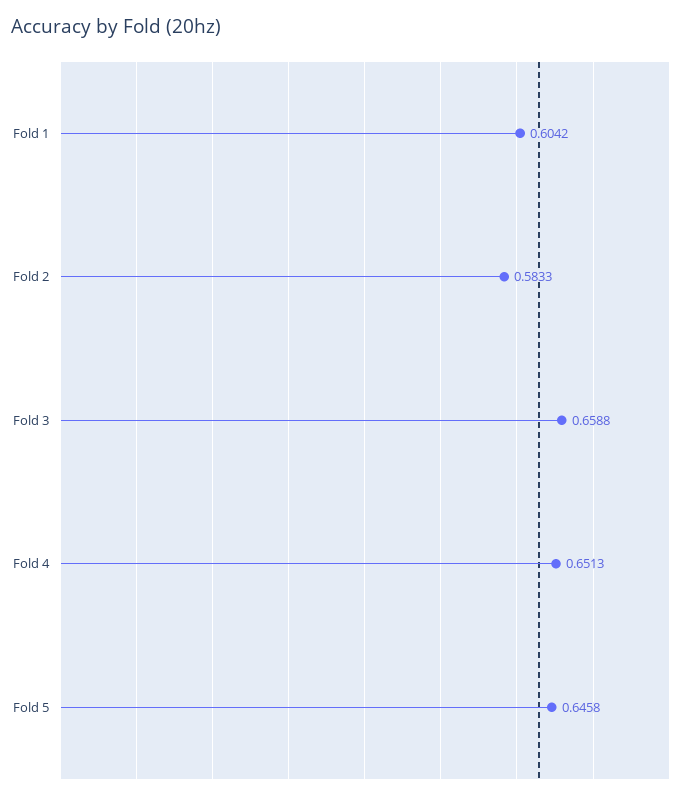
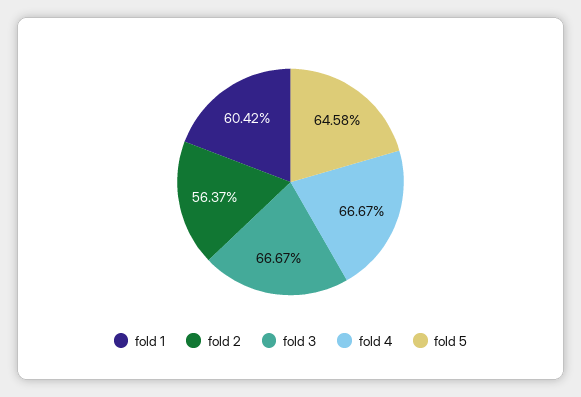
  {
    "Fold 1": 0.6042,
-   "Fold 2": 0.5833,
+   "Fold 2": 0.5637,
-   "Fold 3": 0.6588,
+   "Fold 3": 0.6667,
-   "Fold 4": 0.6513,
+   "Fold 4": 0.6667,
    "Fold 5": 0.6458
  }

